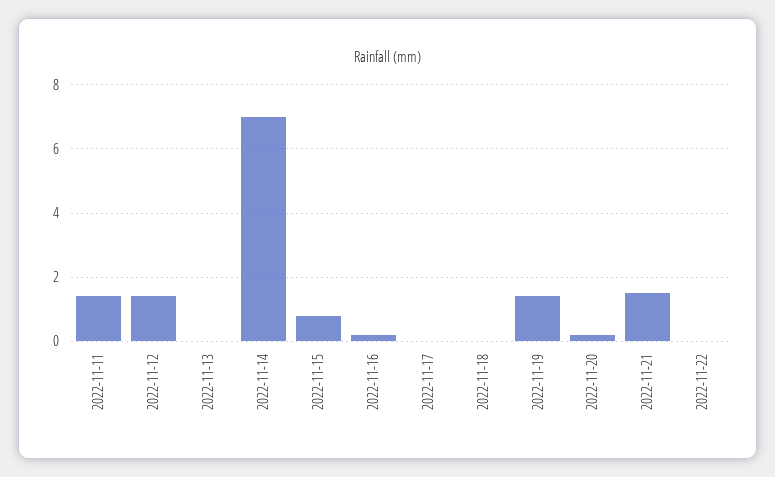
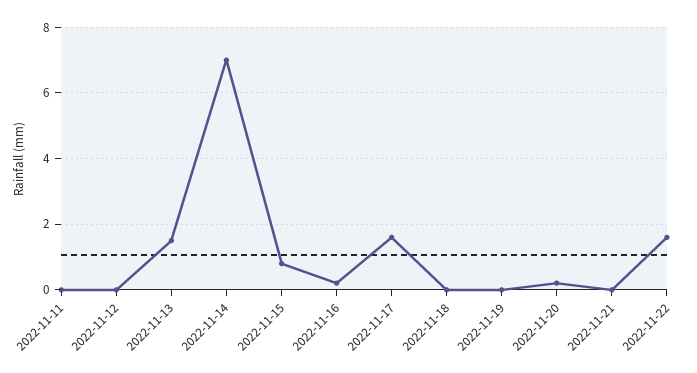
  {
-   "2022-11-11": 1.5,
+   "2022-11-11": 0,
-   "2022-11-12": 1.5,
+   "2022-11-12": 0,
-   "2022-11-13": 0,
+   "2022-11-13": 1.5,
    "2022-11-14": 7,
    "2022-11-15": 1,
    "2022-11-16": 0,
-   "2022-11-17": 0,
+   "2022-11-17": 1.5,
    "2022-11-18": 0,
-   "2022-11-19": 1.5,
+   "2022-11-19": 0,
    "2022-11-20": 0,
-   "2022-11-21": 1.5,
+   "2022-11-21": 0,
-   "2022-11-22": 0
+   "2022-11-22": 1.5
  }

